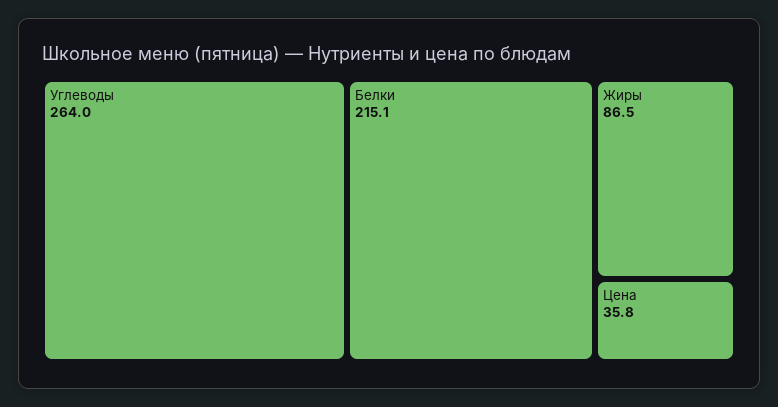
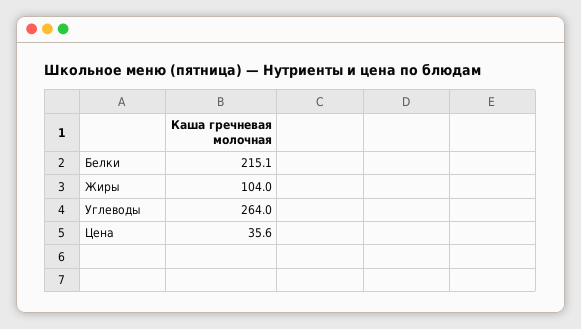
  {
    "Углеводы": 264,
    "Белки": 215.1,
-   "Жиры": 86.5,
+   "Жиры": 104,
-   "Цена": 35.8
+   "Цена": 35.6
  }

